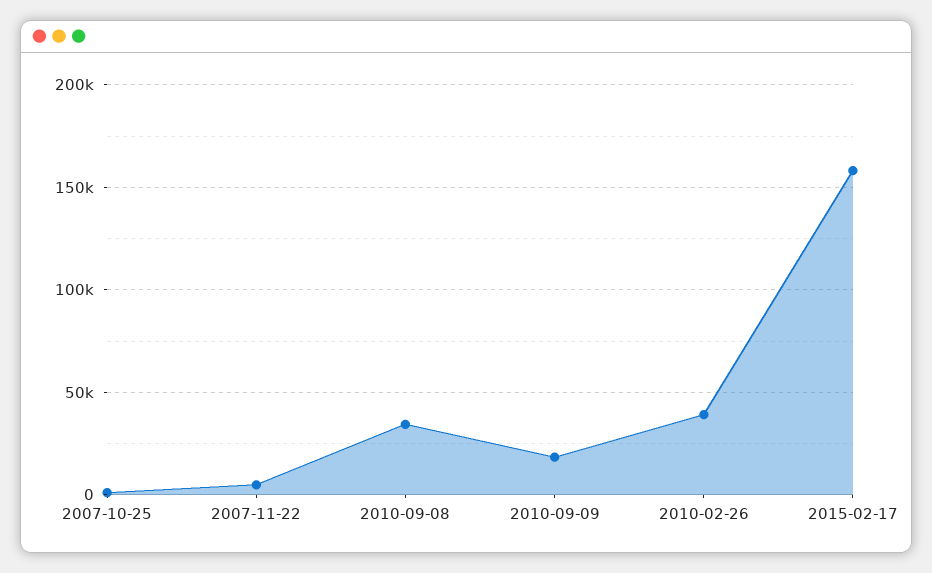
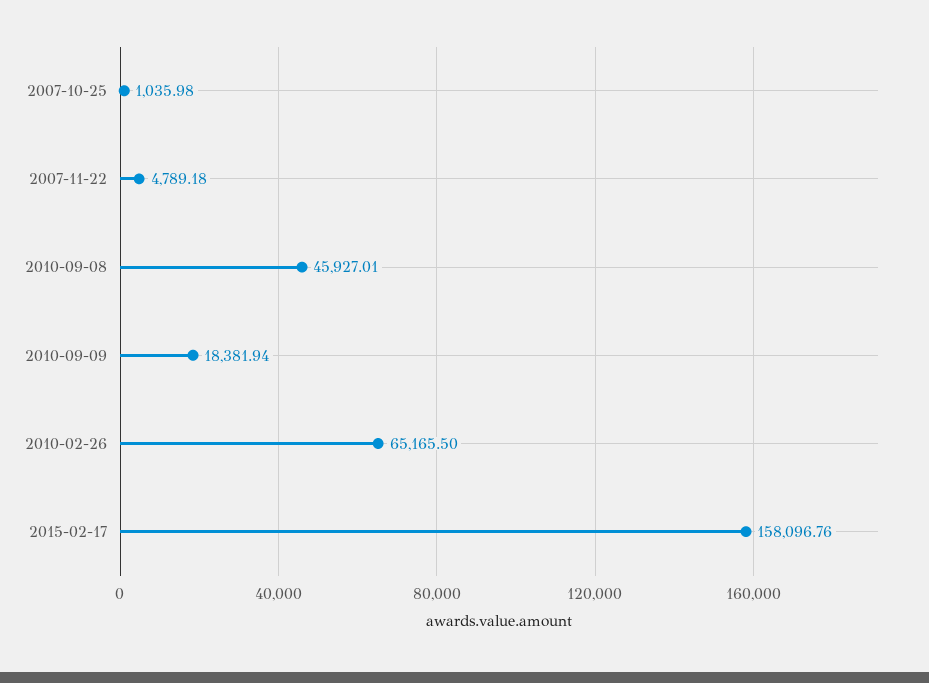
  {
    "2007-10-25": 1035.98,
    "2007-11-22": 4789.18,
-   "2010-09-08": 35000,
+   "2010-09-08": 45927.01,
    "2010-09-09": 18381.94,
-   "2010-02-26": 40000,
+   "2010-02-26": 65165.5,
    "2015-02-17": 158096.76
  }

